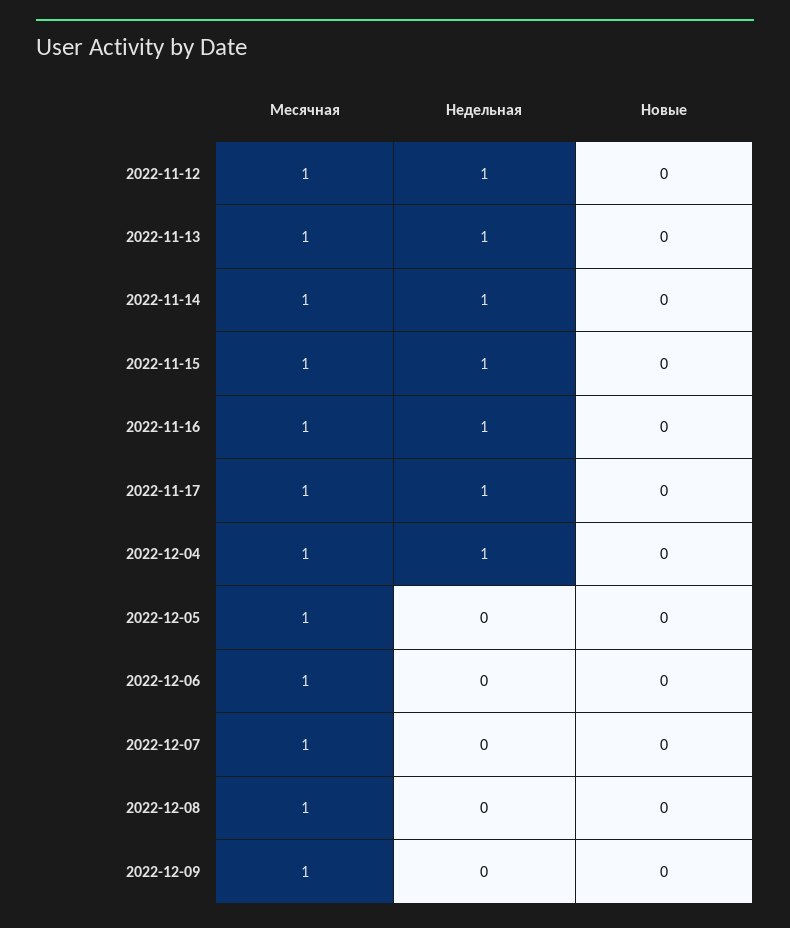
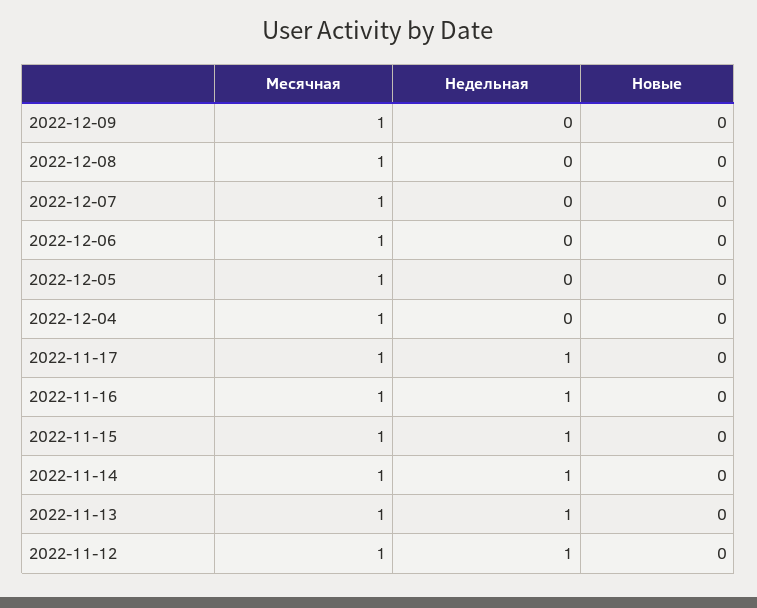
  {
    "Месячная": {
      "2022-11-12": 1,
      "2022-11-13": 1,
      "2022-11-14": 1,
      "2022-11-15": 1,
      "2022-11-16": 1,
      "2022-11-17": 1,
      "2022-12-04": 1,
      "2022-12-05": 1,
      "2022-12-06": 1,
      "2022-12-07": 1,
      "2022-12-08": 1,
      "2022-12-09": 1
    },
    "Недельная": {
      "2022-11-12": 1,
      "2022-11-13": 1,
      "2022-11-14": 1,
      "2022-11-15": 1,
      "2022-11-16": 1,
      "2022-11-17": 1,
-     "2022-12-04": 1,
+     "2022-12-04": 0,
      "2022-12-05": 0,
      "2022-12-06": 0,
      "2022-12-07": 0,
      "2022-12-08": 0,
      "2022-12-09": 0
    },
    "Новые": {
      "2022-11-12": 0,
      "2022-11-13": 0,
      "2022-11-14": 0,
      "2022-11-15": 0,
      "2022-11-16": 0,
      "2022-11-17": 0,
      "2022-12-04": 0,
      "2022-12-05": 0,
      "2022-12-06": 0,
      "2022-12-07": 0,
      "2022-12-08": 0,
      "2022-12-09": 0
    }
  }

